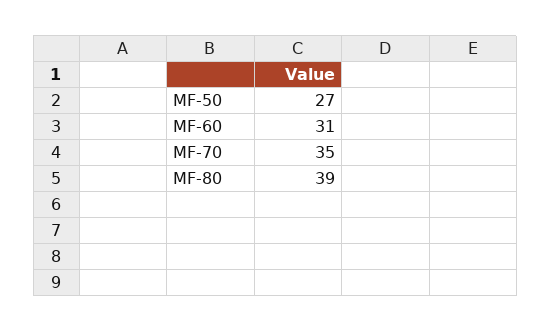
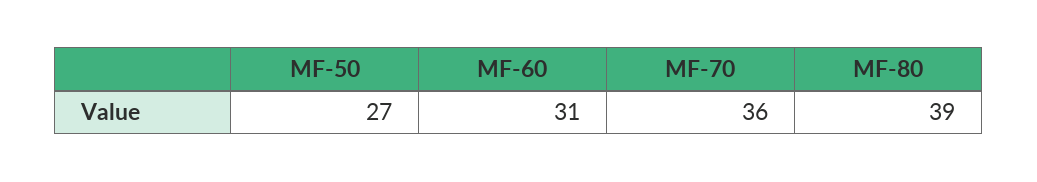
  {
    "MF-50": 27,
    "MF-60": 31,
-   "MF-70": 35,
+   "MF-70": 36,
    "MF-80": 39
  }

